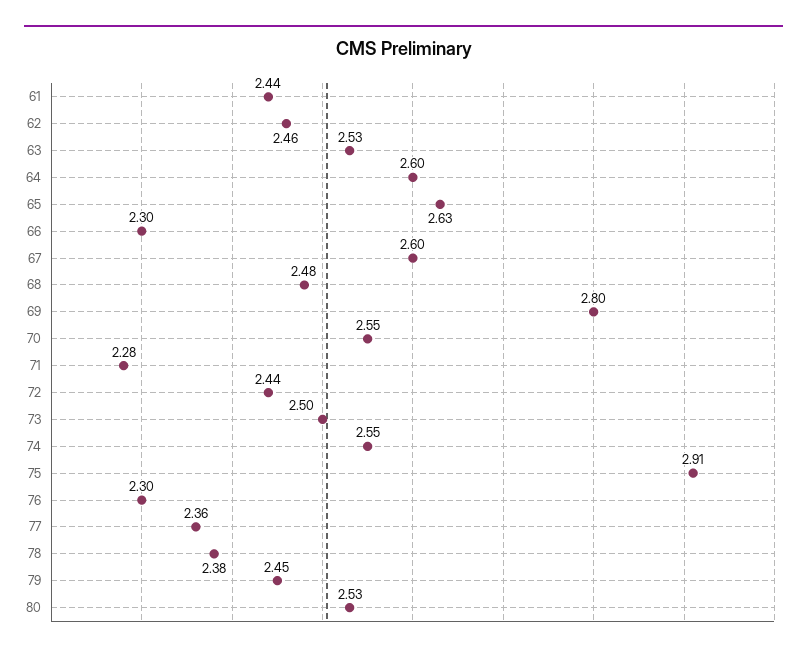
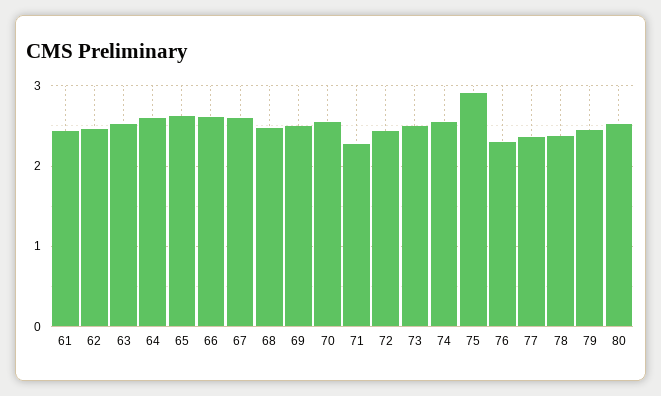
  {
    "61": 2.44,
    "62": 2.46,
    "63": 2.53,
    "64": 2.6,
    "65": 2.63,
-   "66": 2.3,
+   "66": 2.6,
    "67": 2.6,
    "68": 2.48,
-   "69": 2.8,
+   "69": 2.5,
    "70": 2.55,
    "71": 2.28,
    "72": 2.44,
    "73": 2.5,
    "74": 2.55,
    "75": 2.91,
    "76": 2.3,
    "77": 2.36,
    "78": 2.38,
    "79": 2.45,
    "80": 2.53
  }

